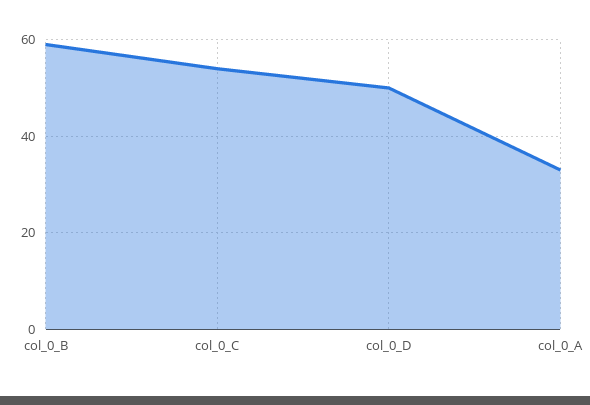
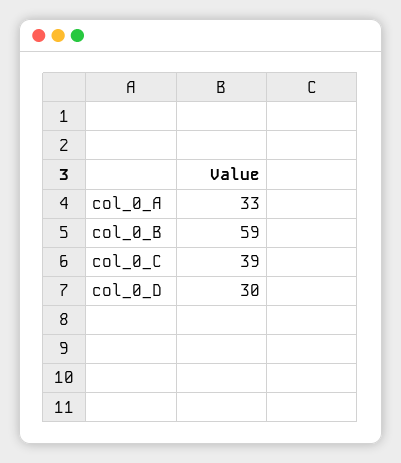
  {
    "col_0_B": 59,
-   "col_0_C": 55,
+   "col_0_C": 39,
-   "col_0_D": 50,
+   "col_0_D": 30,
    "col_0_A": 33
  }

